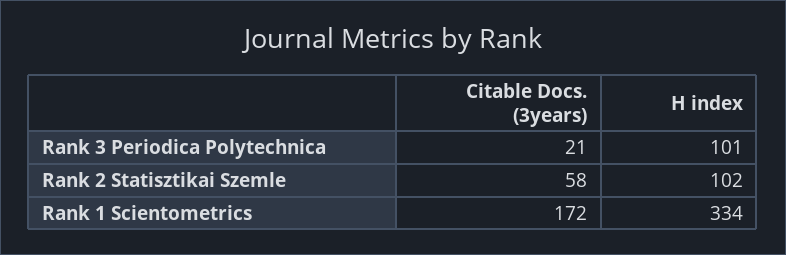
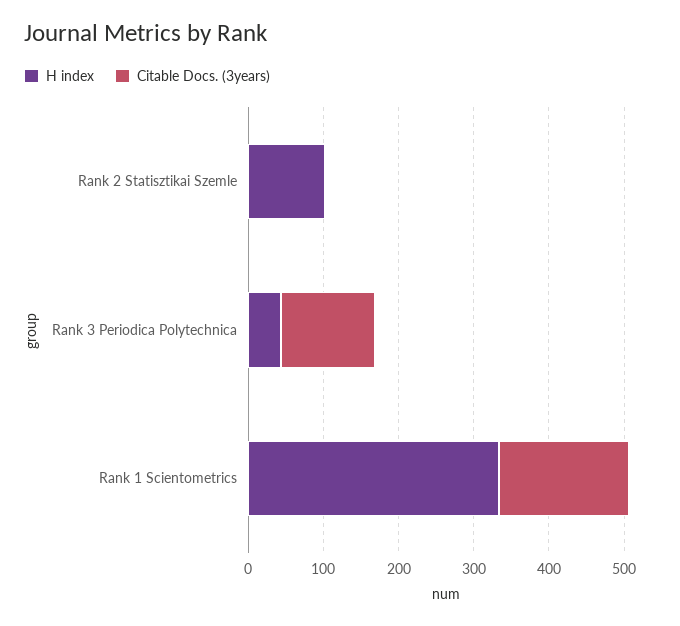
  {
    "Citable Docs. (3years)": {
-     "Rank 3 Periodica Polytechnica": 21,
+     "Rank 3 Periodica Polytechnica": 120,
-     "Rank 2 Statisztikai Szemle": 58,
+     "Rank 2 Statisztikai Szemle": 0,
      "Rank 1 Scientometrics": 172
    },
    "H index": {
-     "Rank 3 Periodica Polytechnica": 101,
+     "Rank 3 Periodica Polytechnica": 40,
      "Rank 2 Statisztikai Szemle": 102,
      "Rank 1 Scientometrics": 334
    }
  }

